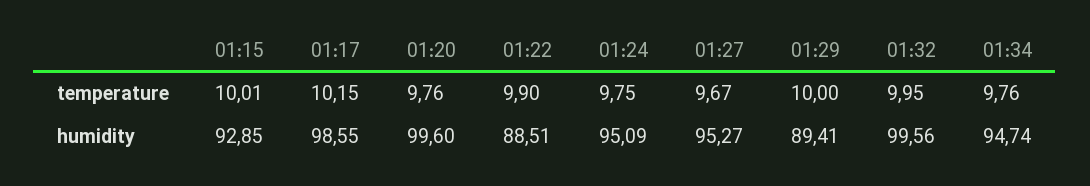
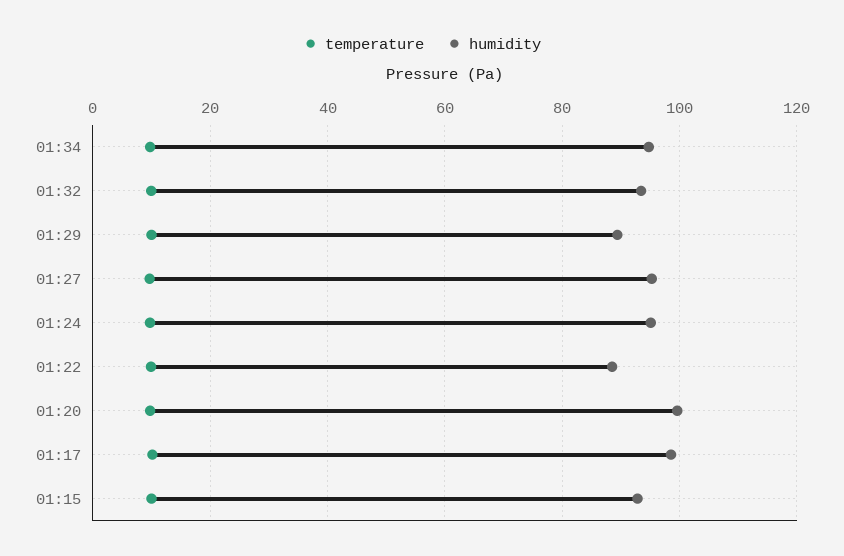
  {
    "temperature": {
      "01:15": 10.01,
      "01:17": 10.15,
      "01:20": 9.76,
      "01:22": 9.9,
      "01:24": 9.75,
      "01:27": 9.67,
      "01:29": 10,
      "01:32": 9.95,
      "01:34": 9.76
    },
    "humidity": {
      "01:15": 92.85,
      "01:17": 98.55,
      "01:20": 99.6,
      "01:22": 88.51,
      "01:24": 95.09,
      "01:27": 95.27,
      "01:29": 89.41,
-     "01:32": 99.56,
+     "01:32": 94,
      "01:34": 94.74
    }
  }

